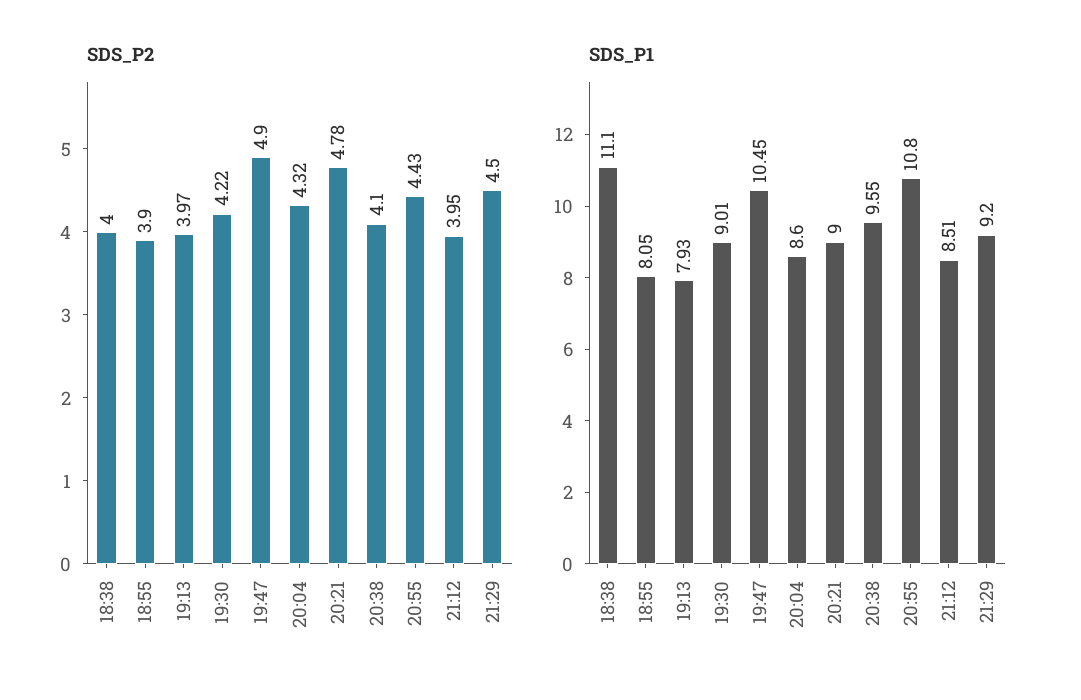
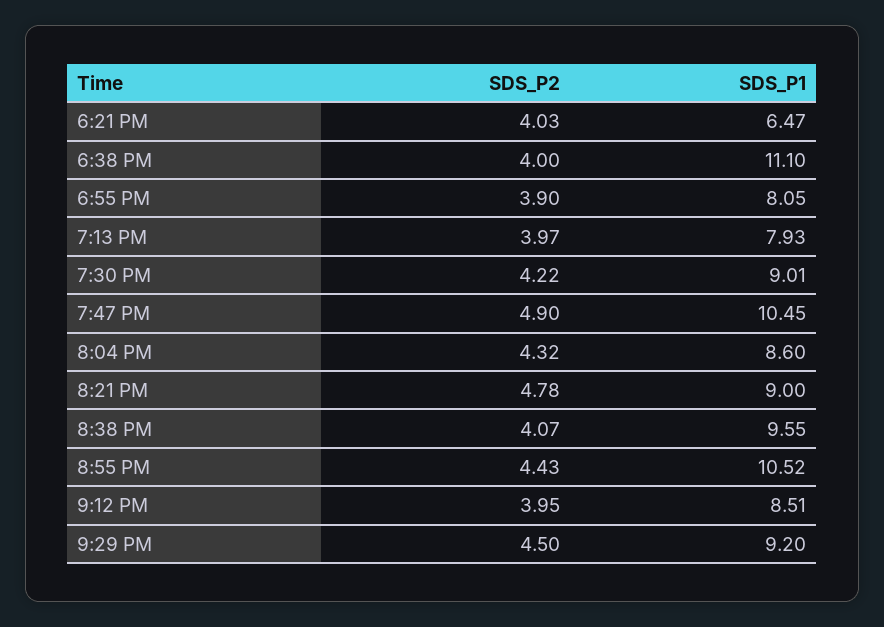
  {
    "SDS_P2": {
      "18:38": 4,
      "18:55": 3.9,
      "19:13": 3.97,
      "19:30": 4.22,
      "19:47": 4.9,
      "20:04": 4.32,
      "20:21": 4.78,
-     "20:38": 4.1,
+     "20:38": 4.07,
      "20:55": 4.43,
      "21:12": 3.95,
-     "21:29": 4.5
+     "21:29": 4.5,
+     "6:21 PM": 4.03
    },
    "SDS_P1": {
      "18:38": 11.1,
      "18:55": 8.05,
      "19:13": 7.93,
      "19:30": 9.01,
      "19:47": 10.45,
      "20:04": 8.6,
      "20:21": 9,
      "20:38": 9.55,
-     "20:55": 10.8,
+     "20:55": 10.52,
      "21:12": 8.51,
-     "21:29": 9.2
+     "21:29": 9.2,
+     "6:21 PM": 6.47
    }
  }

